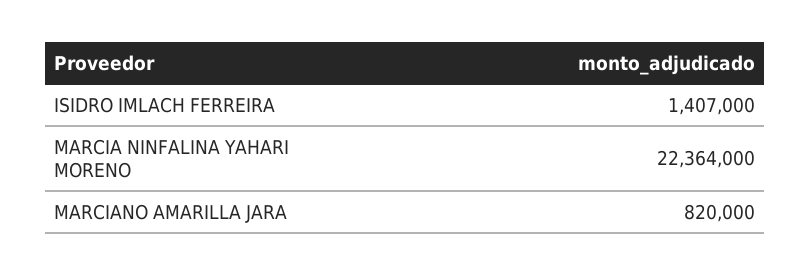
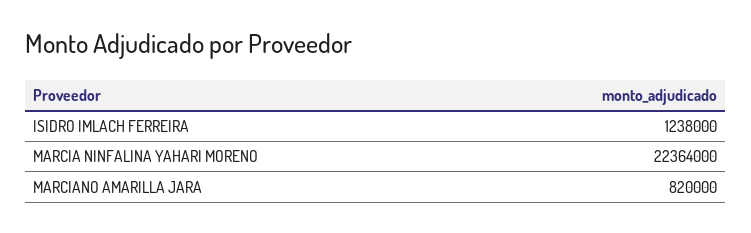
  {
-   "ISIDRO IMLACH FERREIRA": 1407000,
+   "ISIDRO IMLACH FERREIRA": 1238000,
    "MARCIA NINFALINA YAHARI MORENO": 22364000,
    "MARCIANO AMARILLA JARA": 820000
  }

